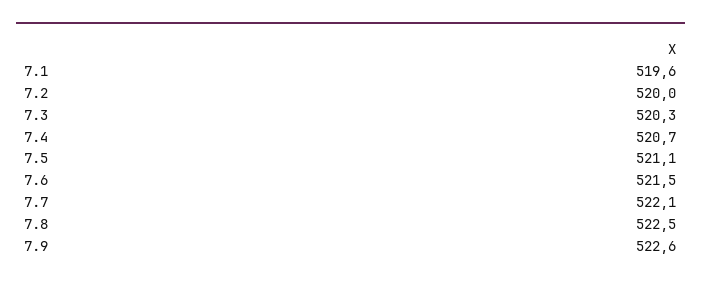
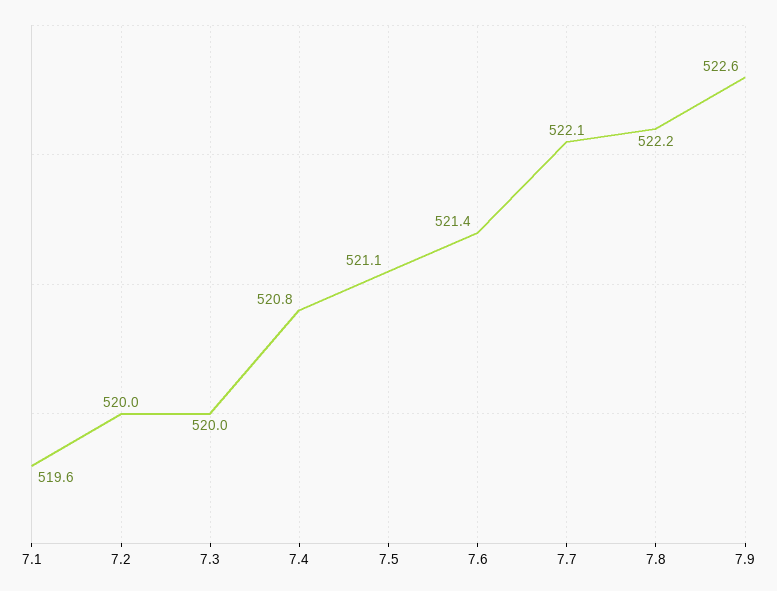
  {
    "7.1": 519.6,
    "7.2": 520,
-   "7.3": 520.3,
+   "7.3": 520,
-   "7.4": 520.7,
+   "7.4": 520.8,
    "7.5": 521.1,
-   "7.6": 521.5,
+   "7.6": 521.4,
    "7.7": 522.1,
-   "7.8": 522.5,
+   "7.8": 522.2,
    "7.9": 522.6
  }

